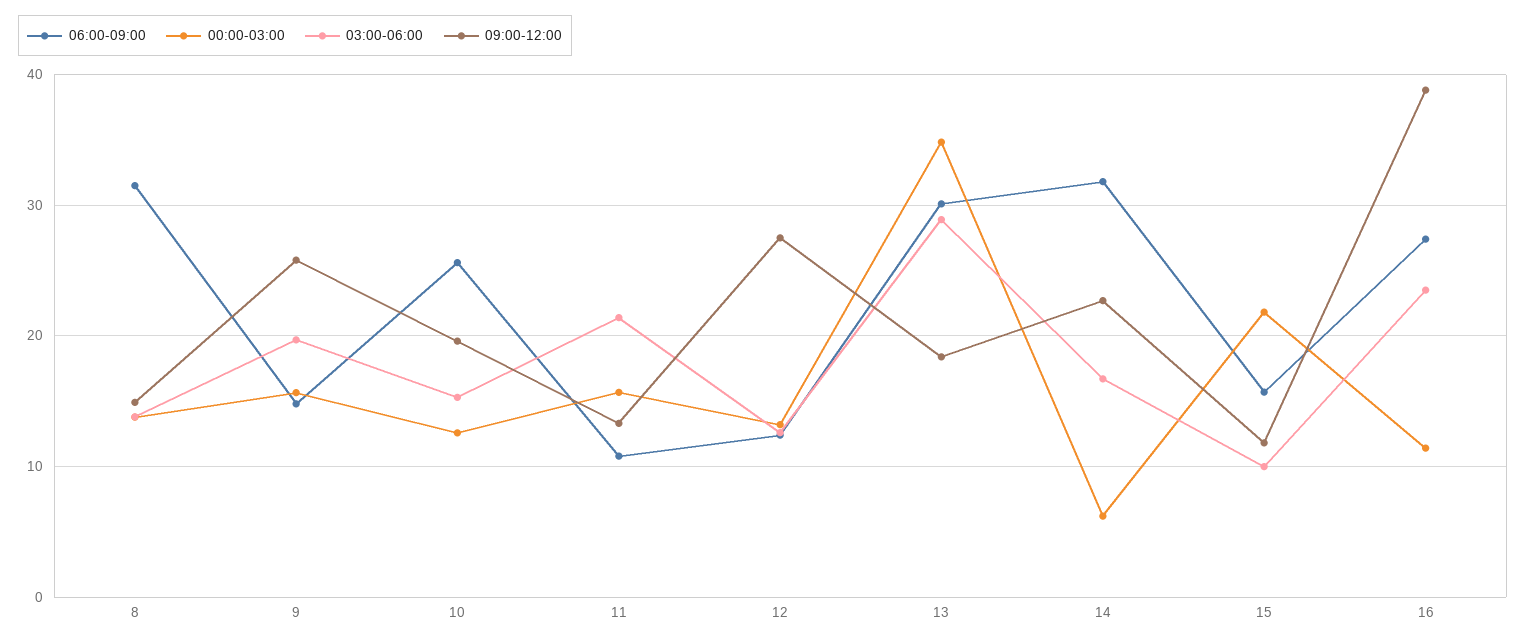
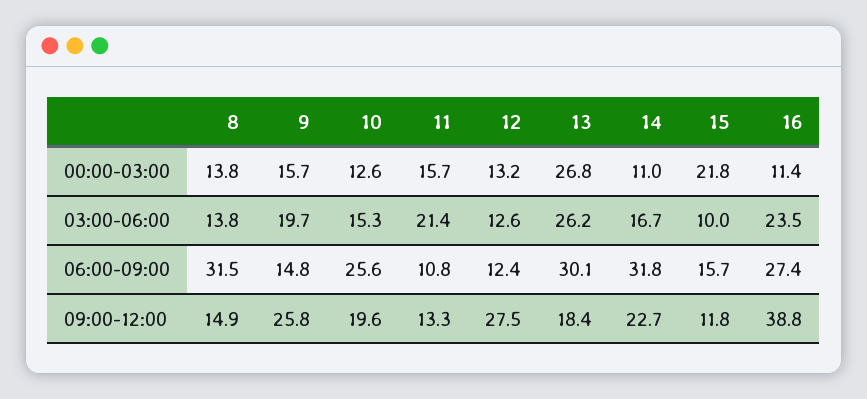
  {
    "06:00-09:00": {
      "8": 31.5,
      "9": 14.8,
      "10": 25.6,
      "11": 10.8,
      "12": 12.4,
      "13": 30.1,
      "14": 31.8,
      "15": 15.7,
      "16": 27.4
    },
    "00:00-03:00": {
      "8": 13.8,
      "9": 15.7,
      "10": 12.6,
      "11": 15.7,
      "12": 13.2,
-     "13": 35,
+     "13": 26.8,
-     "14": 6,
+     "14": 11,
      "15": 21.8,
      "16": 11.4
    },
    "03:00-06:00": {
      "8": 13.8,
      "9": 19.7,
      "10": 15.3,
      "11": 21.4,
      "12": 12.6,
-     "13": 29,
+     "13": 26.2,
      "14": 16.7,
      "15": 10,
      "16": 23.5
    },
    "09:00-12:00": {
      "8": 14.9,
      "9": 25.8,
      "10": 19.6,
      "11": 13.3,
      "12": 27.5,
      "13": 18.4,
      "14": 22.7,
      "15": 11.8,
      "16": 38.8
    }
  }

